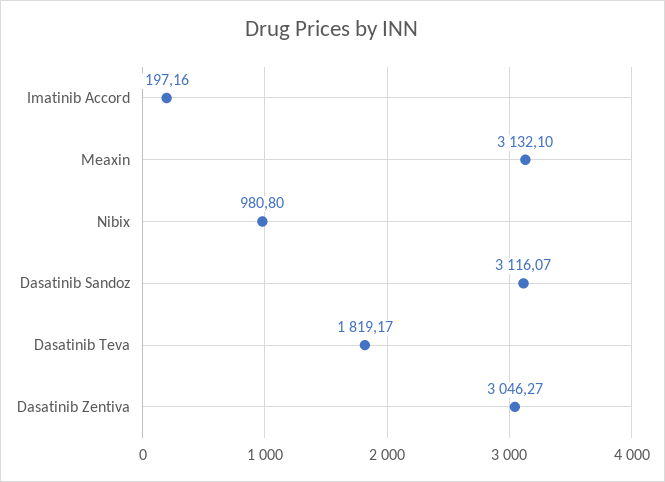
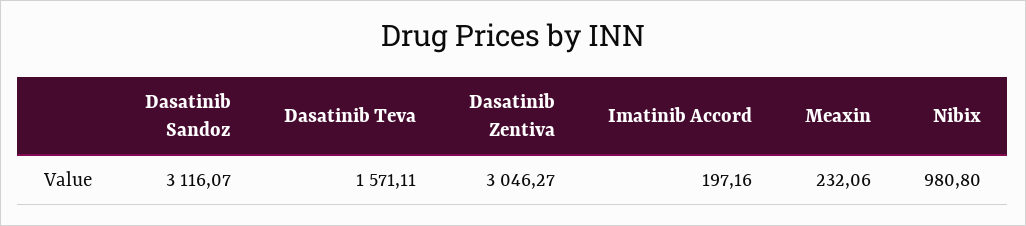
  {
    "Imatinib Accord": 197.16,
-   "Meaxin": 3132.1,
+   "Meaxin": 232.06,
    "Nibix": 980.8,
    "Dasatinib Sandoz": 3116.07,
-   "Dasatinib Teva": 1819.17,
+   "Dasatinib Teva": 1571.11,
    "Dasatinib Zentiva": 3046.27
  }

